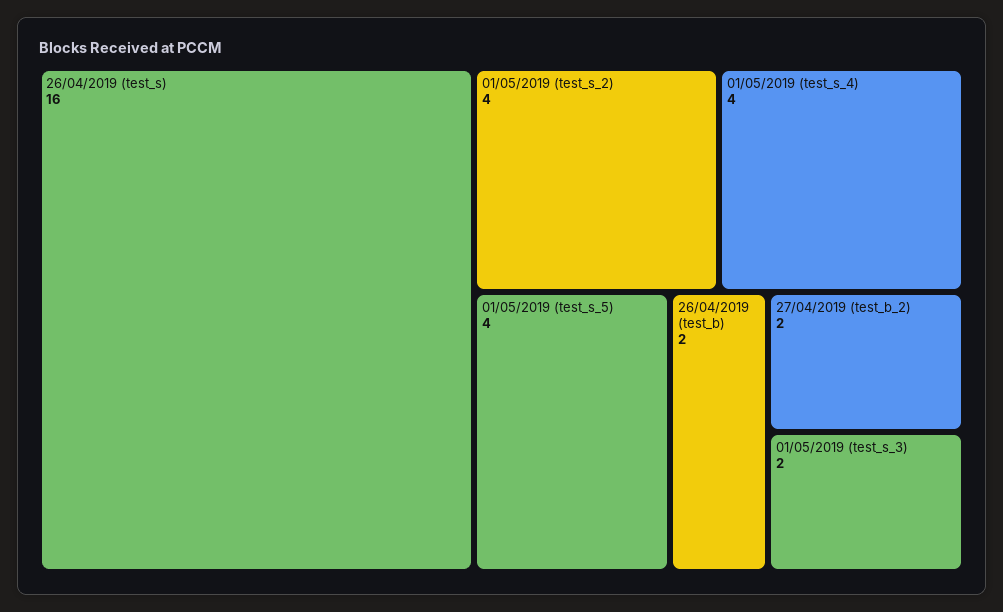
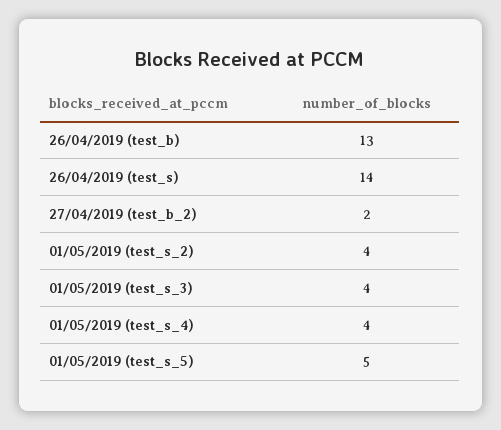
  {
-   "26/04/2019 (test_s)": 16,
+   "26/04/2019 (test_s)": 14,
    "01/05/2019 (test_s_2)": 4,
    "01/05/2019 (test_s_4)": 4,
-   "01/05/2019 (test_s_5)": 4,
+   "01/05/2019 (test_s_5)": 5,
-   "26/04/2019 (test_b)": 2,
+   "26/04/2019 (test_b)": 13,
    "27/04/2019 (test_b_2)": 2,
-   "01/05/2019 (test_s_3)": 2
+   "01/05/2019 (test_s_3)": 4
  }

